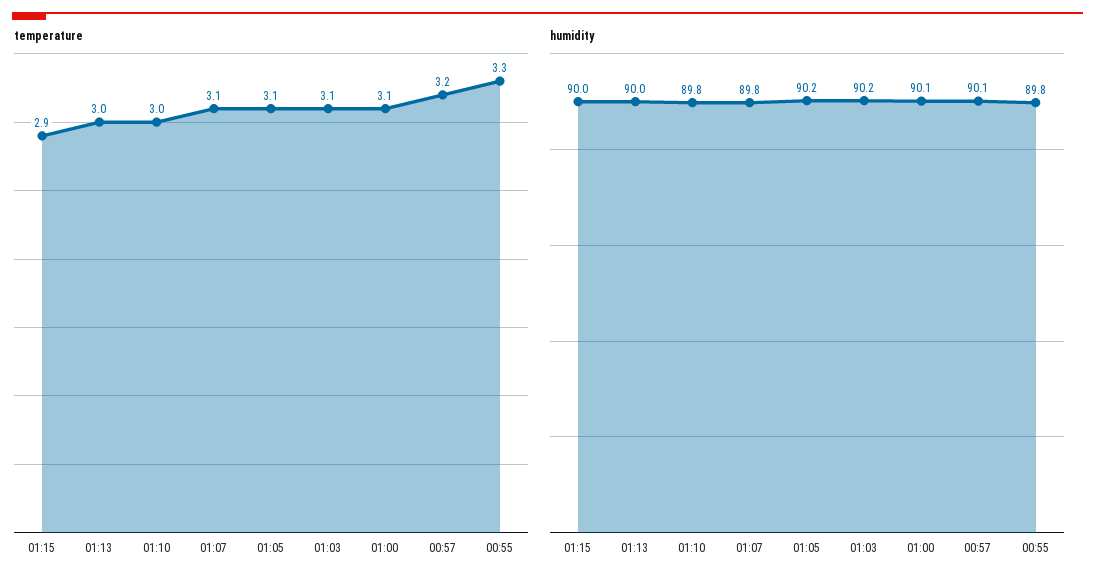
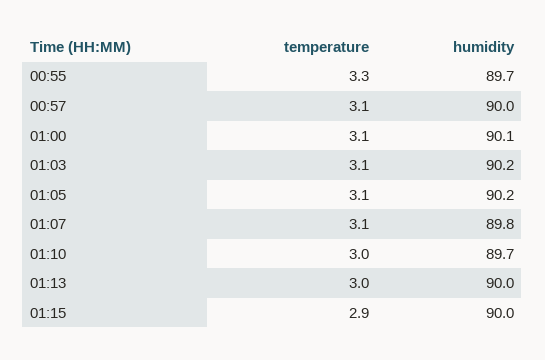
  {
    "temperature": {
      "01:15": 2.9,
      "01:13": 3,
      "01:10": 3,
      "01:07": 3.1,
      "01:05": 3.1,
      "01:03": 3.1,
      "01:00": 3.1,
-     "00:57": 3.2,
+     "00:57": 3.1,
      "00:55": 3.3
    },
    "humidity": {
      "01:15": 90,
      "01:13": 90,
-     "01:10": 89.8,
+     "01:10": 89.7,
      "01:07": 89.8,
      "01:05": 90.2,
      "01:03": 90.2,
      "01:00": 90.1,
-     "00:57": 90.1,
+     "00:57": 90,
-     "00:55": 89.8
+     "00:55": 89.7
    }
  }

